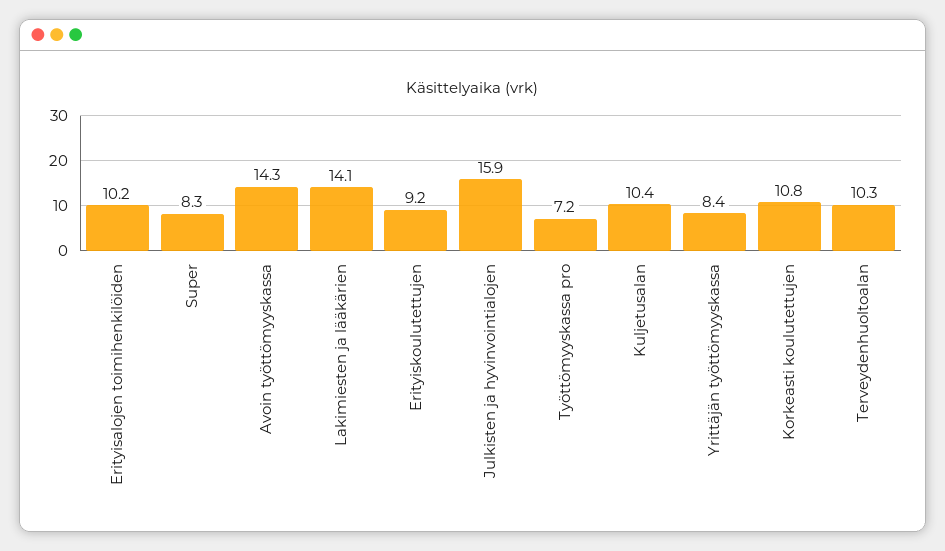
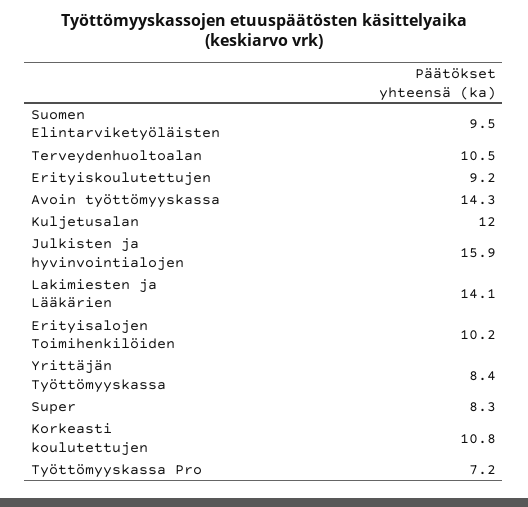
  {
    "Erityisalojen toimihenkilöiden": 10.2,
    "Super": 8.3,
    "Avoin työttömyyskassa": 14.3,
    "Lakimiesten ja lääkärien": 14.1,
    "Erityiskoulutettujen": 9.2,
    "Julkisten ja hyvinvointialojen": 15.9,
    "Työttömyyskassa pro": 7.2,
-   "Kuljetusalan": 10.4,
+   "Kuljetusalan": 12,
    "Yrittäjän työttömyyskassa": 8.4,
    "Korkeasti koulutettujen": 10.8,
-   "Terveydenhuoltoalan": 10.3
+   "Terveydenhuoltoalan": 10.5,
+   "Suomen Elintarviketyöläisten": 9.5
  }

